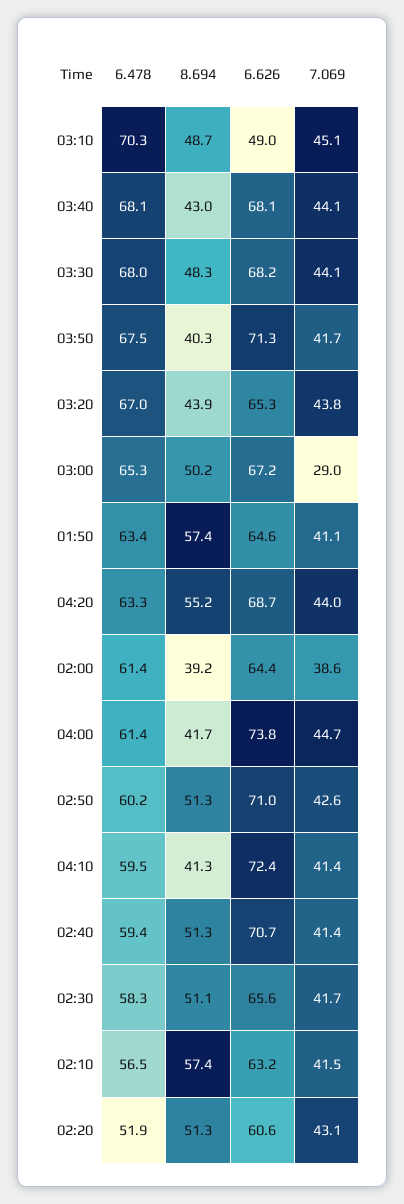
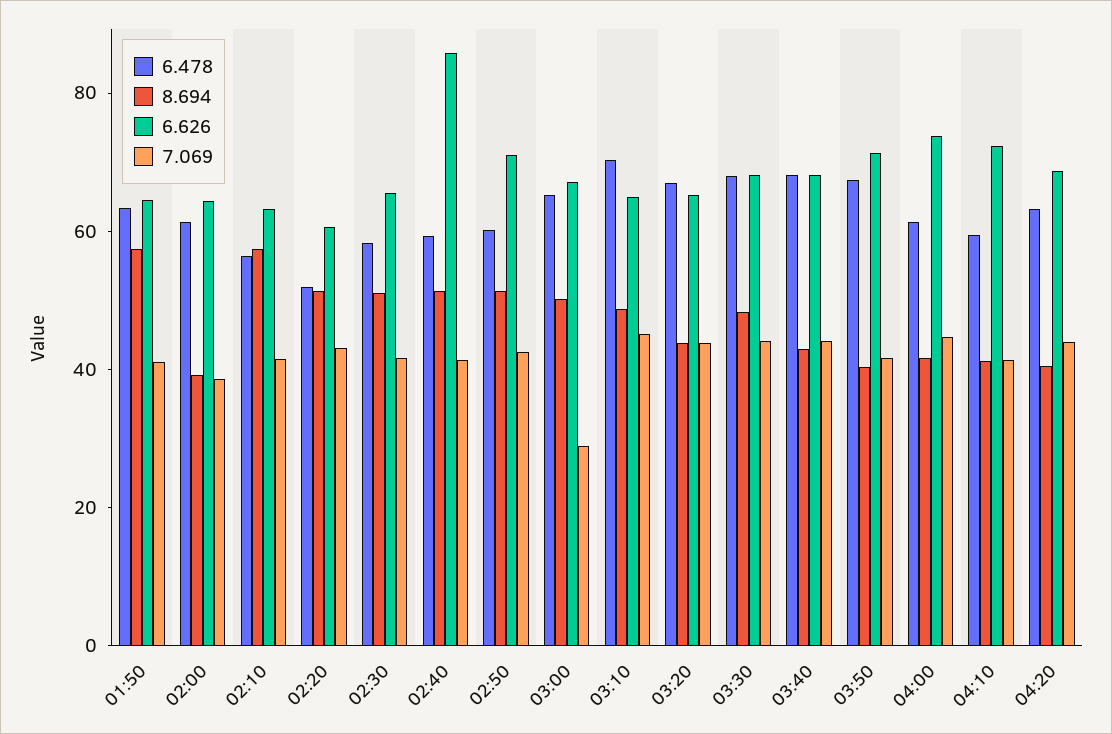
  {
    "6.478": {
      "03:10": 70.3,
      "03:40": 68.1,
      "03:30": 68,
      "03:50": 67.5,
      "03:20": 67,
      "03:00": 65.3,
      "01:50": 63.4,
      "04:20": 63.3,
      "02:00": 61.4,
      "04:00": 61.4,
      "02:50": 60.2,
      "04:10": 59.5,
      "02:40": 59.4,
      "02:30": 58.3,
      "02:10": 56.5,
      "02:20": 51.9
    },
    "8.694": {
      "03:10": 48.7,
      "03:40": 43,
      "03:30": 48.3,
      "03:50": 40.3,
      "03:20": 43.9,
      "03:00": 50.2,
      "01:50": 57.4,
-     "04:20": 55.2,
+     "04:20": 40,
      "02:00": 39.2,
      "04:00": 41.7,
      "02:50": 51.3,
      "04:10": 41.3,
      "02:40": 51.3,
      "02:30": 51.1,
      "02:10": 57.4,
      "02:20": 51.3
    },
    "6.626": {
-     "03:10": 49,
+     "03:10": 65,
      "03:40": 68.1,
      "03:30": 68.2,
      "03:50": 71.3,
      "03:20": 65.3,
      "03:00": 67.2,
      "01:50": 64.6,
      "04:20": 68.7,
      "02:00": 64.4,
      "04:00": 73.8,
      "02:50": 71,
      "04:10": 72.4,
-     "02:40": 70.7,
+     "02:40": 85,
      "02:30": 65.6,
      "02:10": 63.2,
      "02:20": 60.6
    },
    "7.069": {
      "03:10": 45.1,
      "03:40": 44.1,
      "03:30": 44.1,
      "03:50": 41.7,
      "03:20": 43.8,
      "03:00": 29,
      "01:50": 41.1,
      "04:20": 44,
      "02:00": 38.6,
      "04:00": 44.7,
      "02:50": 42.6,
      "04:10": 41.4,
      "02:40": 41.4,
      "02:30": 41.7,
      "02:10": 41.5,
      "02:20": 43.1
    }
  }

